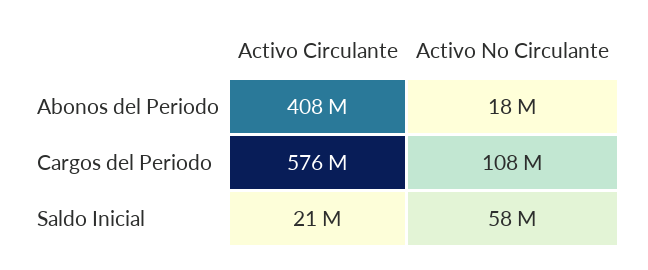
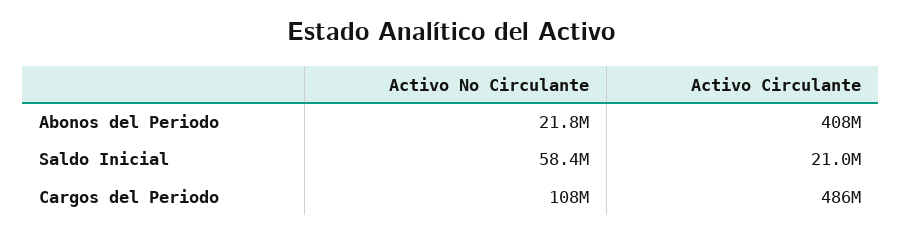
  {
    "Activo Circulante": {
      "Abonos del Periodo": 408000000,
-     "Cargos del Periodo": 576000000,
+     "Cargos del Periodo": 486000000,
      "Saldo Inicial": 21000000
    },
    "Activo No Circulante": {
-     "Abonos del Periodo": 18000000,
+     "Abonos del Periodo": 21800000,
      "Cargos del Periodo": 108000000,
      "Saldo Inicial": 58400000
    }
  }

